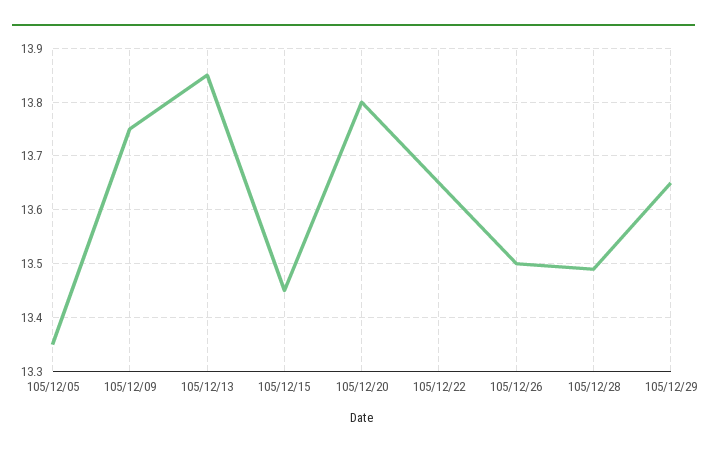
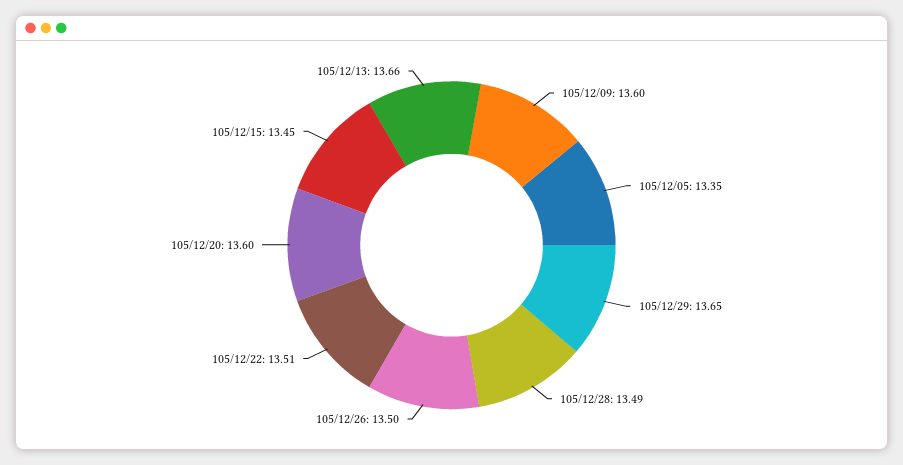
  {
    "105/12/05": 13.35,
-   "105/12/09": 13.75,
+   "105/12/09": 13.6,
-   "105/12/13": 13.85,
+   "105/12/13": 13.66,
    "105/12/15": 13.45,
-   "105/12/20": 13.8,
+   "105/12/20": 13.6,
-   "105/12/22": 13.65,
+   "105/12/22": 13.51,
    "105/12/26": 13.5,
    "105/12/28": 13.49,
    "105/12/29": 13.65
  }

